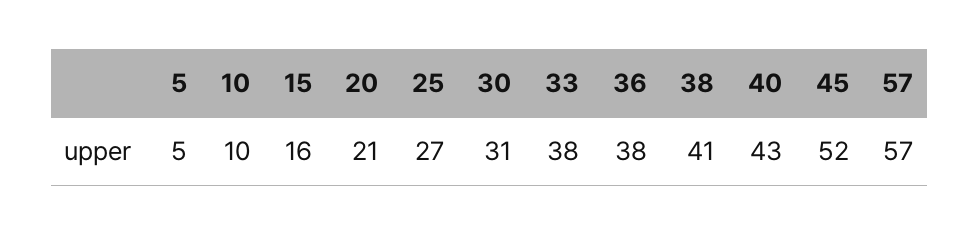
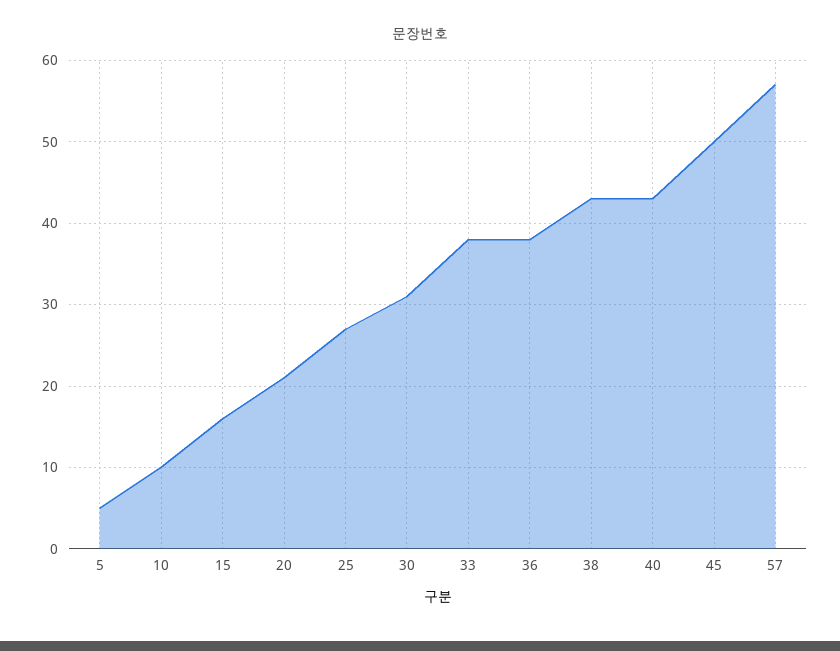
  {
    "5": 5,
    "10": 10,
    "15": 16,
    "20": 21,
    "25": 27,
    "30": 31,
    "33": 38,
    "36": 38,
-   "38": 41,
+   "38": 43,
    "40": 43,
-   "45": 52,
+   "45": 50,
    "57": 57
  }

